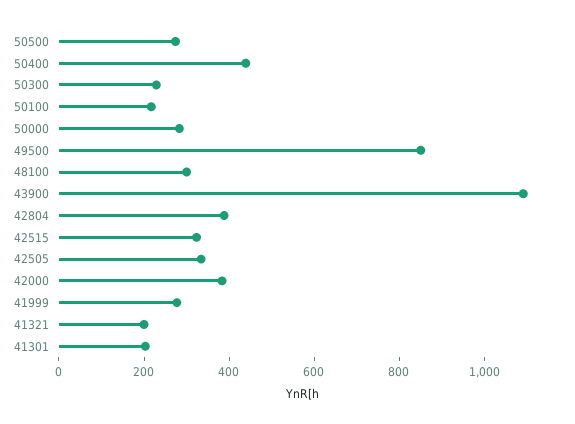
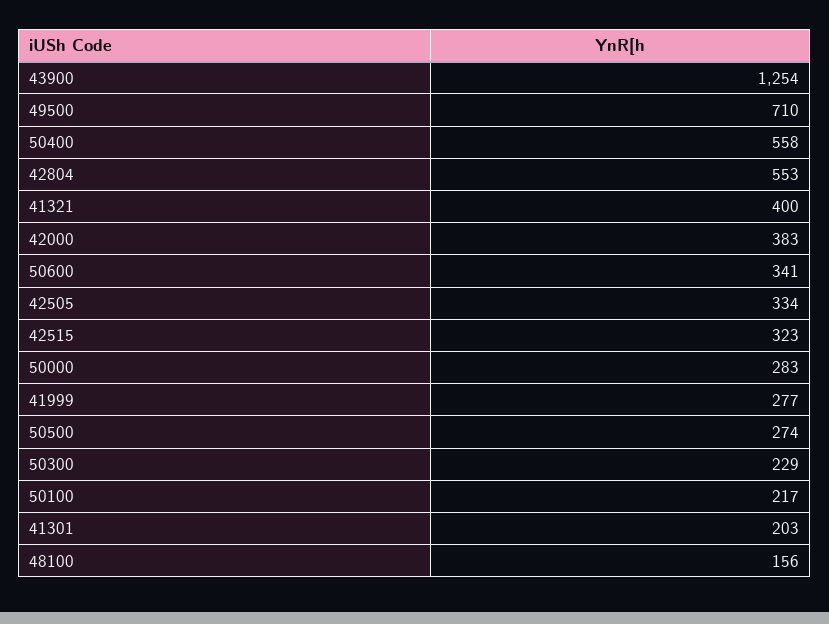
  {
    "50500": 274,
-   "50400": 450,
+   "50400": 558,
    "50300": 229,
    "50100": 217,
    "50000": 283,
-   "49500": 850,
+   "49500": 710,
-   "48100": 300,
+   "48100": 156,
-   "43900": 1100,
+   "43900": 1254,
-   "42804": 400,
+   "42804": 553,
    "42515": 323,
    "42505": 334,
    "42000": 383,
    "41999": 277,
-   "41321": 200,
+   "41321": 400,
-   "41301": 203
+   "41301": 203,
+   "50600": 341
  }

